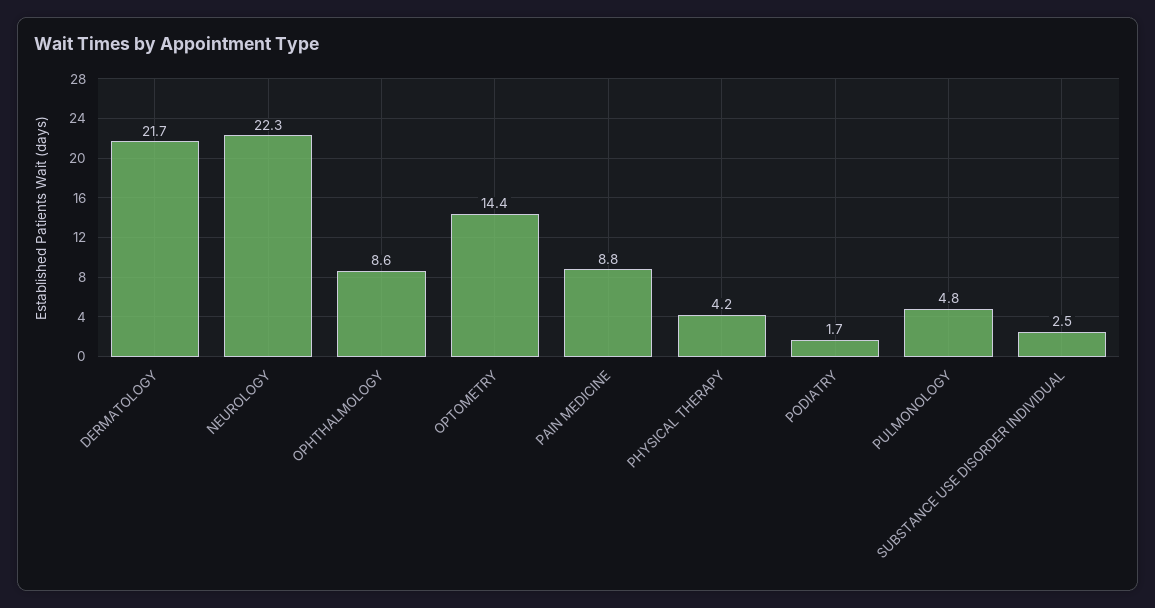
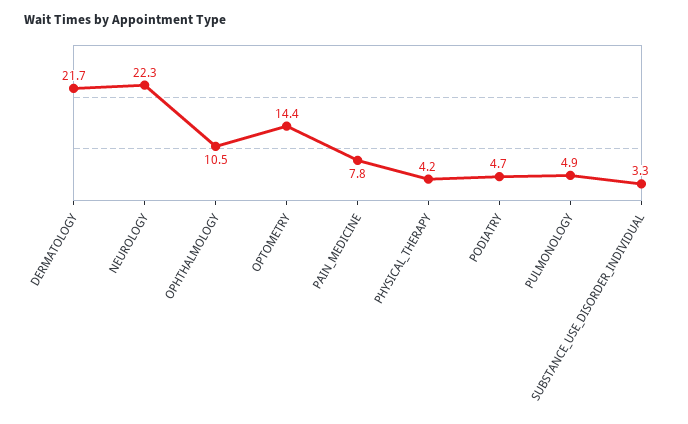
  {
    "DERMATOLOGY": 21.7,
    "NEUROLOGY": 22.3,
-   "OPHTHALMOLOGY": 8.6,
+   "OPHTHALMOLOGY": 10.5,
    "OPTOMETRY": 14.4,
-   "PAIN MEDICINE": 8.8,
+   "PAIN MEDICINE": 7.8,
    "PHYSICAL THERAPY": 4.2,
-   "PODIATRY": 1.7,
+   "PODIATRY": 4.7,
-   "PULMONOLOGY": 4.8,
+   "PULMONOLOGY": 4.9,
-   "SUBSTANCE USE DISORDER INDIVIDUAL": 2.5
+   "SUBSTANCE USE DISORDER INDIVIDUAL": 3.3
  }

